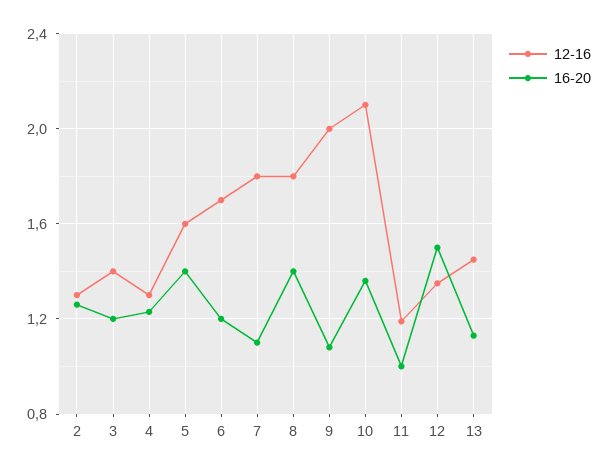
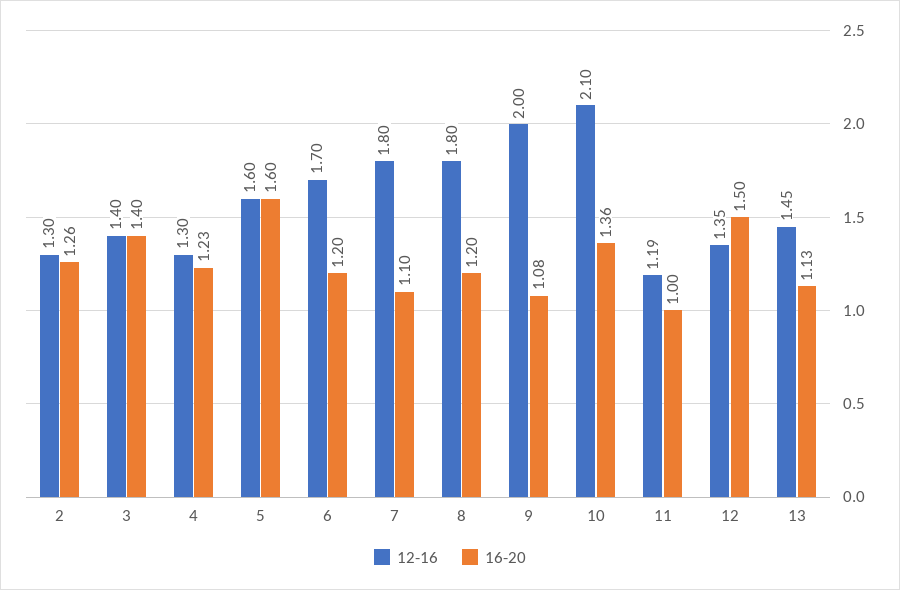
  {
    "12-16": {
      "2": 1.3,
      "3": 1.4,
      "4": 1.3,
      "5": 1.6,
      "6": 1.7,
      "7": 1.8,
      "8": 1.8,
      "9": 2,
      "10": 2.1,
      "11": 1.19,
      "12": 1.35,
      "13": 1.45
    },
    "16-20": {
      "2": 1.26,
-     "3": 1.2,
+     "3": 1.4,
      "4": 1.23,
-     "5": 1.4,
+     "5": 1.6,
      "6": 1.2,
      "7": 1.1,
-     "8": 1.4,
+     "8": 1.2,
      "9": 1.08,
      "10": 1.36,
      "11": 1,
      "12": 1.5,
      "13": 1.13
    }
  }

